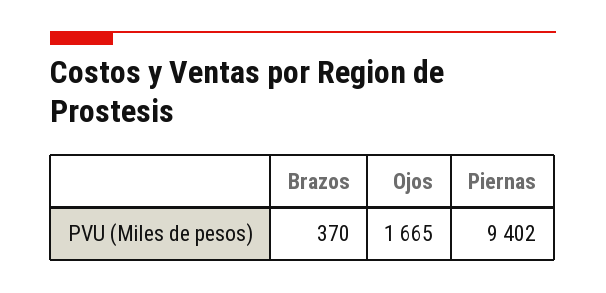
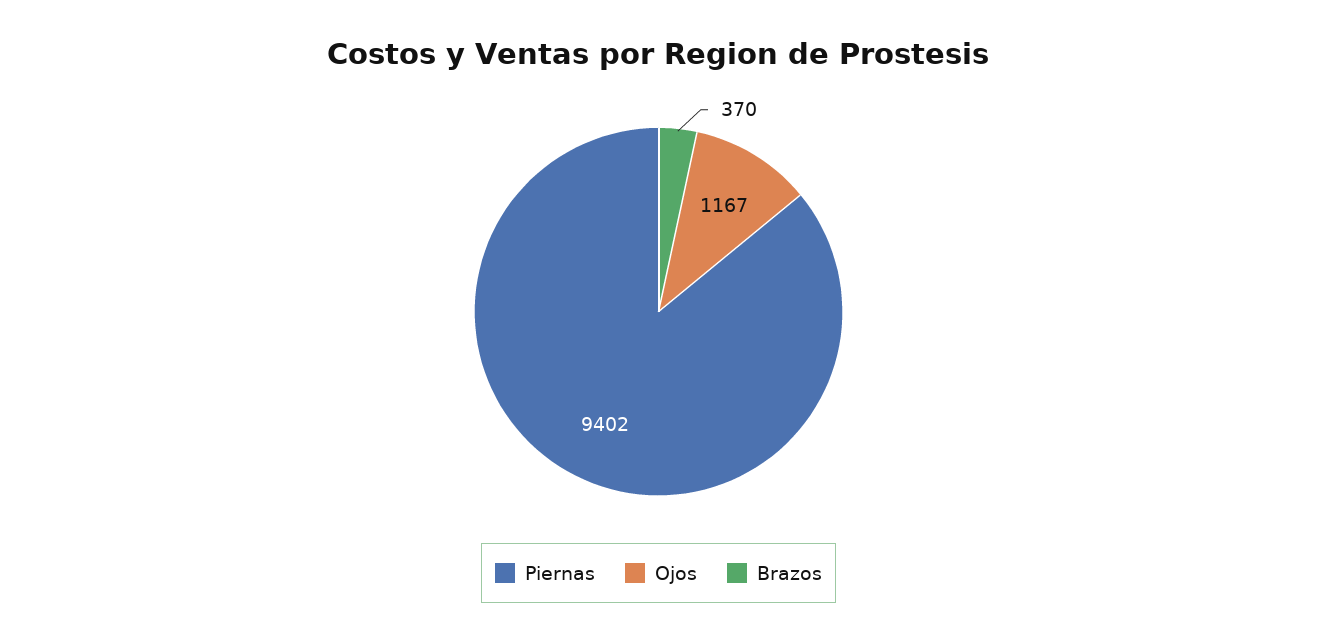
  {
    "Brazos": 370,
-   "Ojos": 1665,
+   "Ojos": 1167,
    "Piernas": 9402
  }

